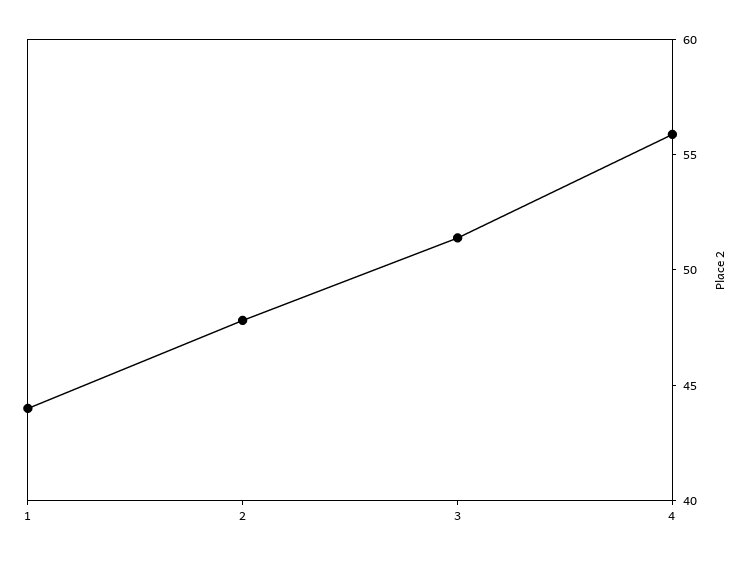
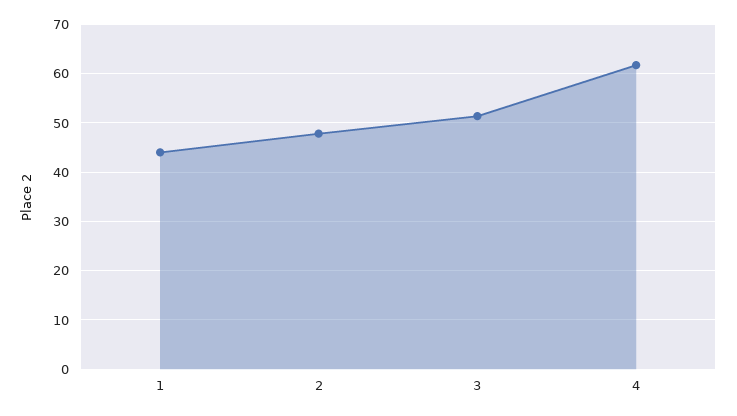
  {
    "1": 44,
    "2": 48,
    "3": 51,
-   "4": 56
+   "4": 62
  }

